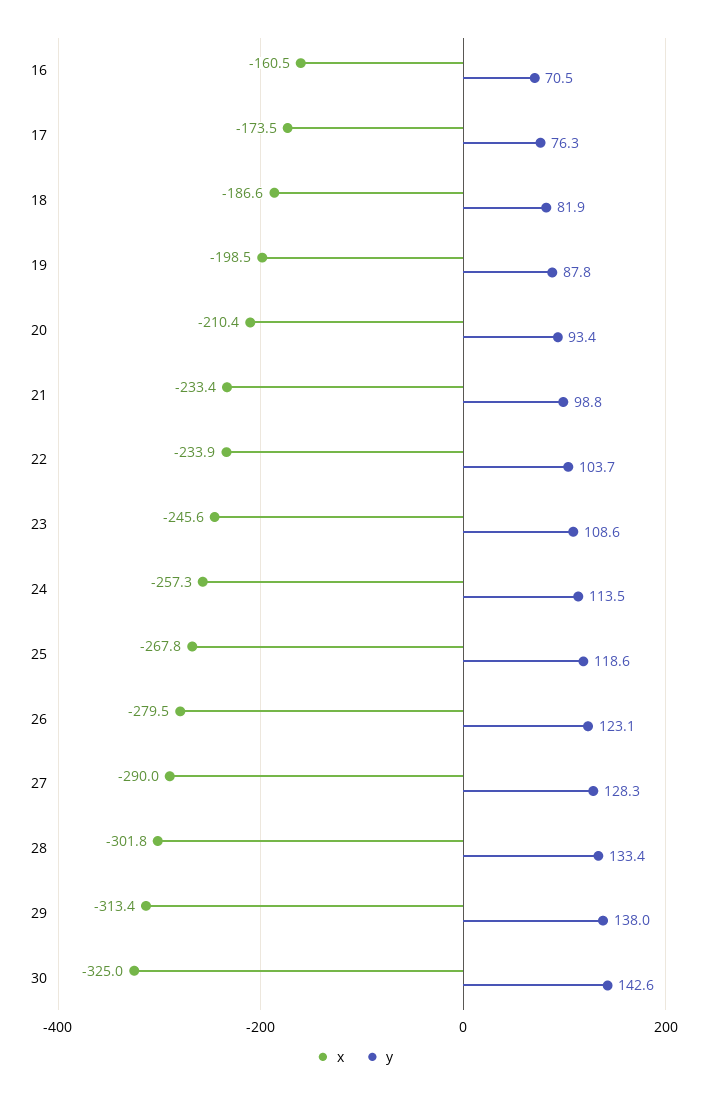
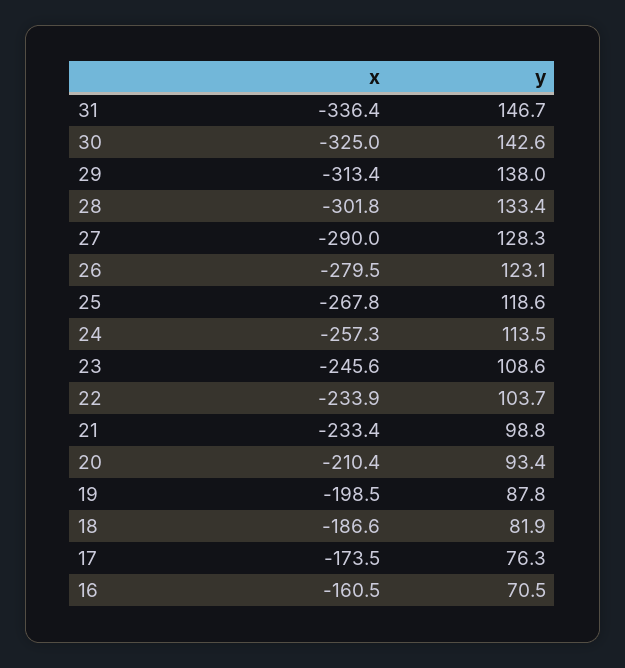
  {
    "x": {
      "16": -160.5,
      "17": -173.5,
      "18": -186.6,
      "19": -198.5,
      "20": -210.4,
      "21": -233.4,
      "22": -233.9,
      "23": -245.6,
      "24": -257.3,
      "25": -267.8,
      "26": -279.5,
      "27": -290,
      "28": -301.8,
      "29": -313.4,
-     "30": -325
+     "30": -325,
+     "31": -336.4
    },
    "y": {
      "16": 70.5,
      "17": 76.3,
      "18": 81.9,
      "19": 87.8,
      "20": 93.4,
      "21": 98.8,
      "22": 103.7,
      "23": 108.6,
      "24": 113.5,
      "25": 118.6,
      "26": 123.1,
      "27": 128.3,
      "28": 133.4,
      "29": 138,
-     "30": 142.6
+     "30": 142.6,
+     "31": 146.7
    }
  }

